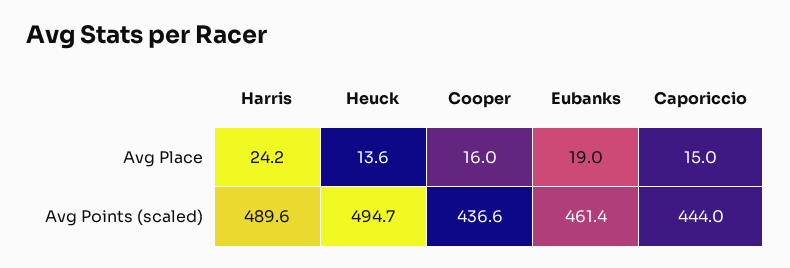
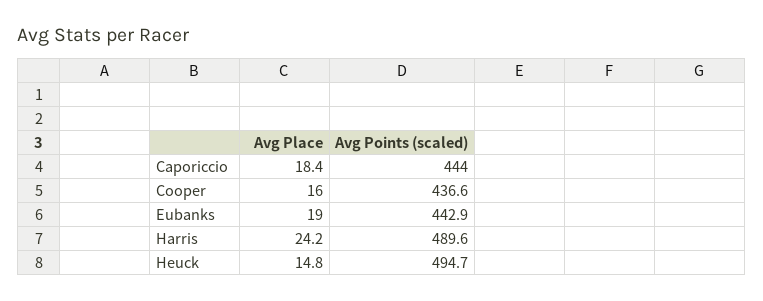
  {
    "Harris": {
      "Avg Place": 24.2,
      "Avg Points (scaled)": 489.6
    },
    "Heuck": {
-     "Avg Place": 13.6,
+     "Avg Place": 14.8,
      "Avg Points (scaled)": 494.7
    },
    "Cooper": {
      "Avg Place": 16,
      "Avg Points (scaled)": 436.6
    },
    "Eubanks": {
      "Avg Place": 19,
-     "Avg Points (scaled)": 461.4
+     "Avg Points (scaled)": 442.9
    },
    "Caporiccio": {
-     "Avg Place": 15,
+     "Avg Place": 18.4,
      "Avg Points (scaled)": 444
    }
  }

